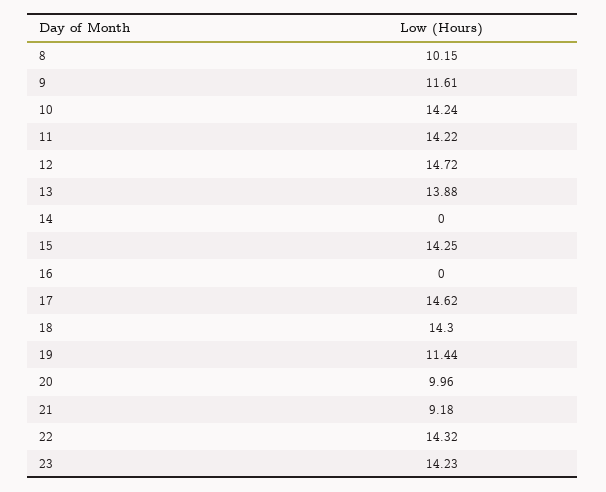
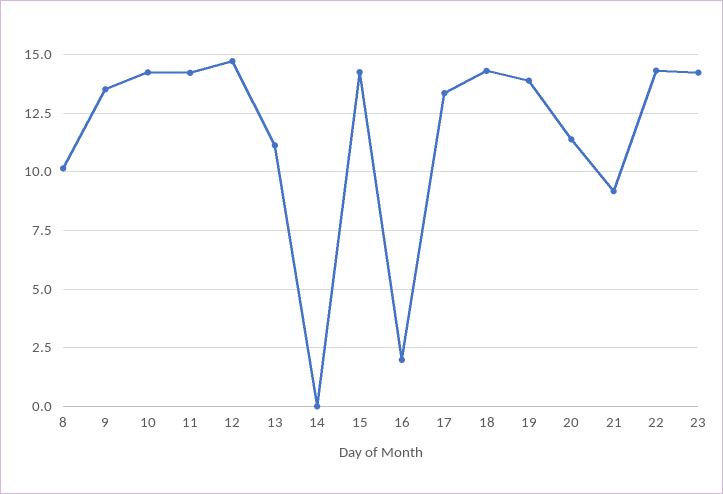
  {
    "8": 10.15,
-   "9": 11.61,
+   "9": 13.5,
    "10": 14.24,
    "11": 14.22,
    "12": 14.72,
-   "13": 13.88,
+   "13": 11,
    "14": 0,
    "15": 14.25,
-   "16": 0,
+   "16": 2,
-   "17": 14.62,
+   "17": 13.5,
    "18": 14.3,
-   "19": 11.44,
+   "19": 14,
-   "20": 9.96,
+   "20": 11.5,
    "21": 9.18,
    "22": 14.32,
    "23": 14.23
  }

